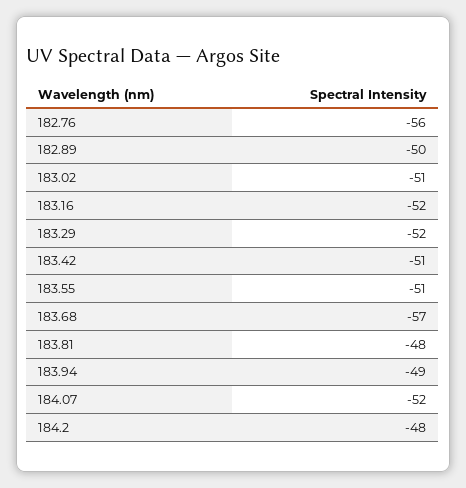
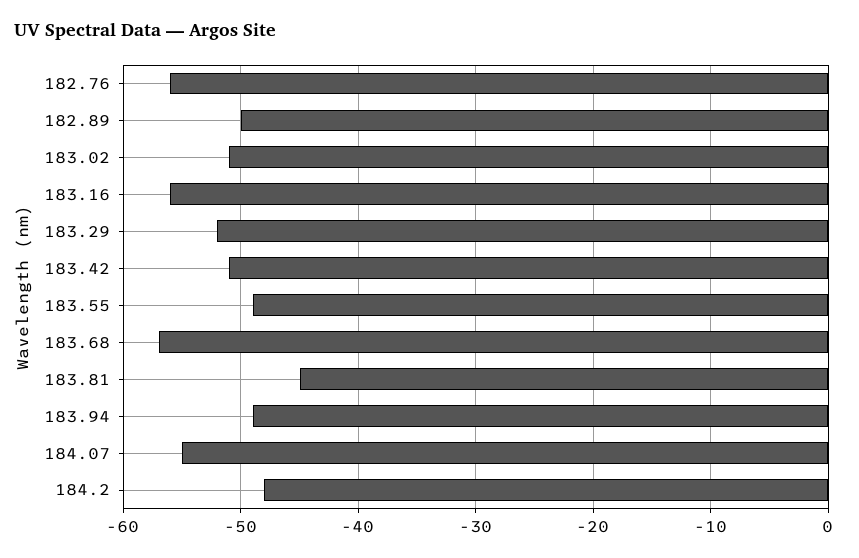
  {
    "182.76": -56,
    "182.89": -50,
    "183.02": -51,
-   "183.16": -52,
+   "183.16": -56,
    "183.29": -52,
    "183.42": -51,
-   "183.55": -51,
+   "183.55": -49,
    "183.68": -57,
-   "183.81": -48,
+   "183.81": -45,
    "183.94": -49,
-   "184.07": -52,
+   "184.07": -55,
    "184.2": -48
  }

